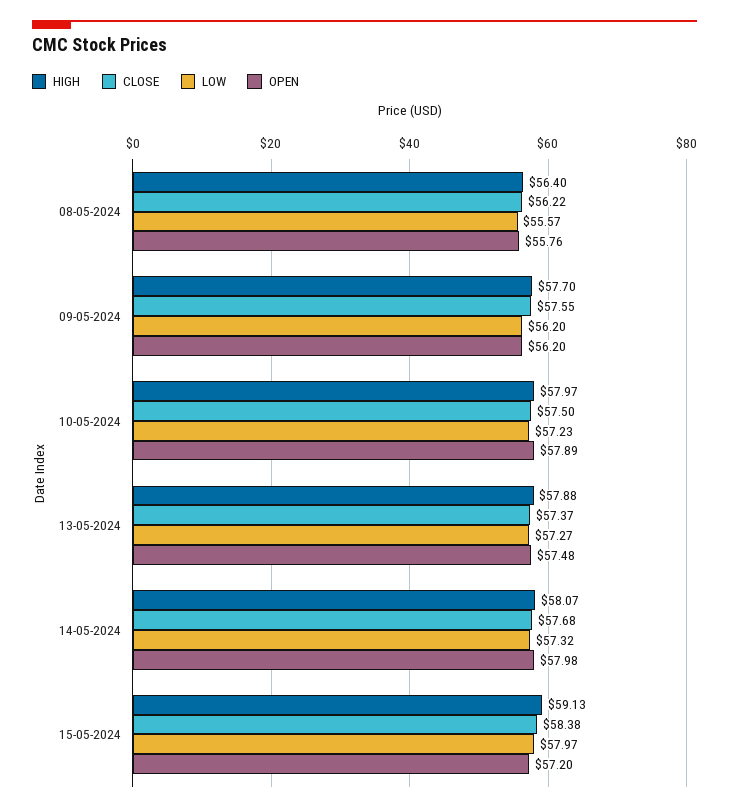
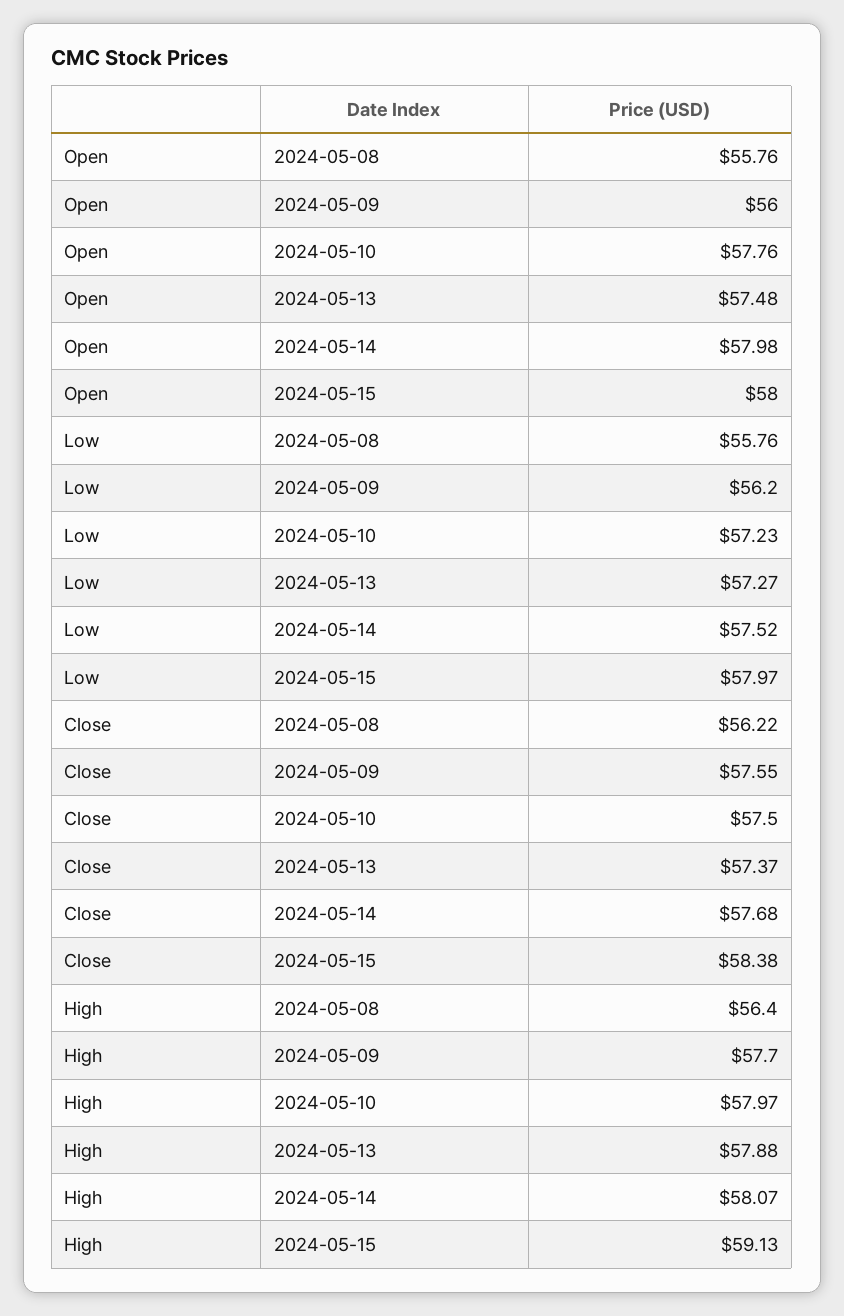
  {
    "HIGH": {
      "08-05-2024": 56.4,
      "09-05-2024": 57.7,
      "10-05-2024": 57.97,
      "13-05-2024": 57.88,
      "14-05-2024": 58.07,
      "15-05-2024": 59.13
    },
    "CLOSE": {
      "08-05-2024": 56.22,
      "09-05-2024": 57.55,
      "10-05-2024": 57.5,
      "13-05-2024": 57.37,
      "14-05-2024": 57.68,
      "15-05-2024": 58.38
    },
    "LOW": {
-     "08-05-2024": 55.57,
+     "08-05-2024": 55.76,
      "09-05-2024": 56.2,
      "10-05-2024": 57.23,
      "13-05-2024": 57.27,
-     "14-05-2024": 57.32,
+     "14-05-2024": 57.52,
      "15-05-2024": 57.97
    },
    "OPEN": {
      "08-05-2024": 55.76,
-     "09-05-2024": 56.2,
+     "09-05-2024": 56,
-     "10-05-2024": 57.89,
+     "10-05-2024": 57.76,
      "13-05-2024": 57.48,
      "14-05-2024": 57.98,
-     "15-05-2024": 57.2
+     "15-05-2024": 58
    }
  }

